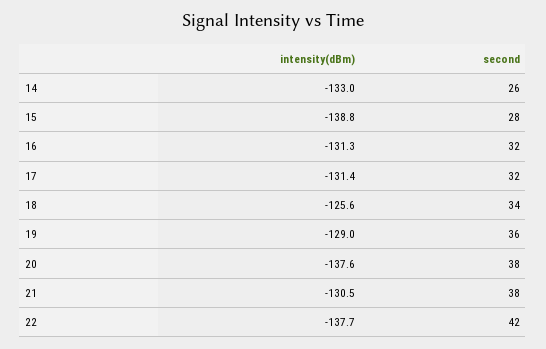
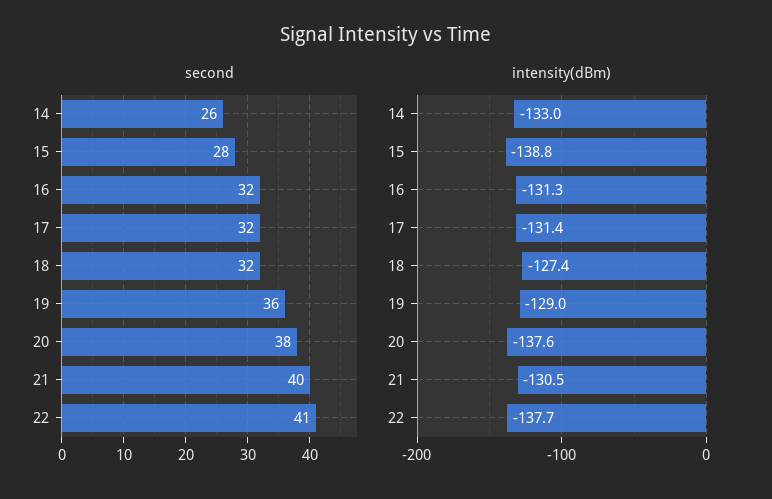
  {
    "intensity(dBm)": {
      "14": -133,
      "15": -138.8,
      "16": -131.3,
      "17": -131.4,
-     "18": -125.6,
+     "18": -127.4,
      "19": -129,
      "20": -137.6,
      "21": -130.5,
      "22": -137.7
    },
    "second": {
      "14": 26,
      "15": 28,
      "16": 32,
      "17": 32,
-     "18": 34,
+     "18": 32,
      "19": 36,
      "20": 38,
-     "21": 38,
+     "21": 40,
-     "22": 42
+     "22": 41
    }
  }

